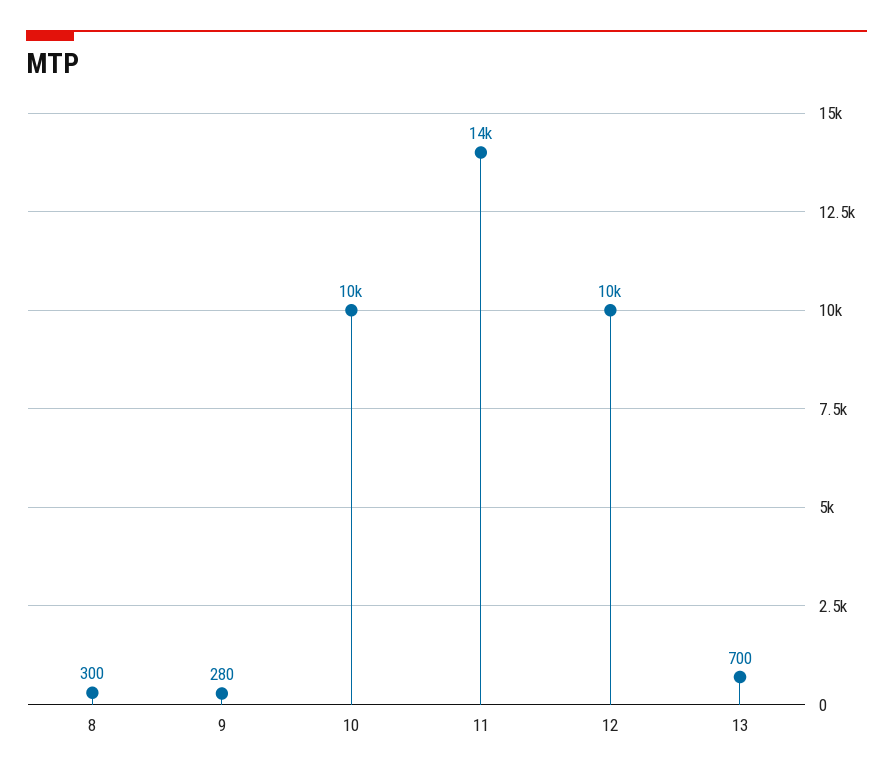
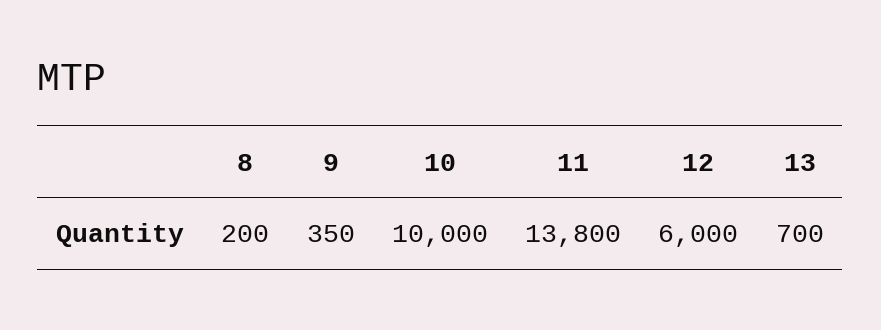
  {
-   "8": 300,
+   "8": 200,
-   "9": 280,
+   "9": 350,
    "10": 10000,
    "11": 13800,
-   "12": 10000,
+   "12": 6000,
    "13": 700
  }

